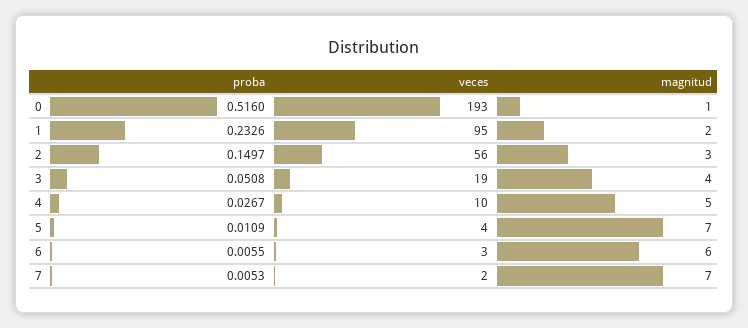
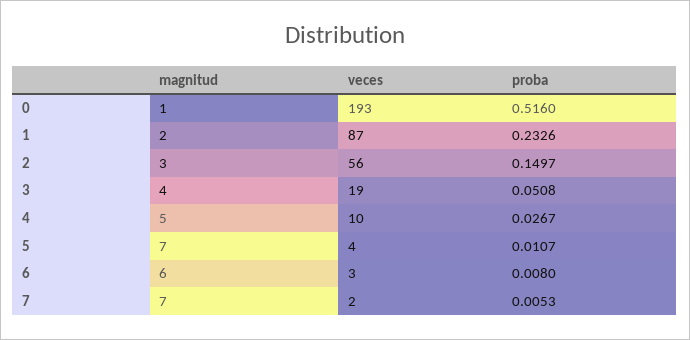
  {
    "proba": {
      "0": 0.516,
      "1": 0.2326,
      "2": 0.1497,
      "3": 0.0508,
      "4": 0.0267,
-     "5": 0.0109,
+     "5": 0.0107,
-     "6": 0.0055,
+     "6": 0.008,
      "7": 0.0053
    },
    "veces": {
      "0": 193,
-     "1": 95,
+     "1": 87,
      "2": 56,
      "3": 19,
      "4": 10,
      "5": 4,
      "6": 3,
      "7": 2
    },
    "magnitud": {
      "0": 1,
      "1": 2,
      "2": 3,
      "3": 4,
      "4": 5,
      "5": 7,
      "6": 6,
      "7": 7
    }
  }

